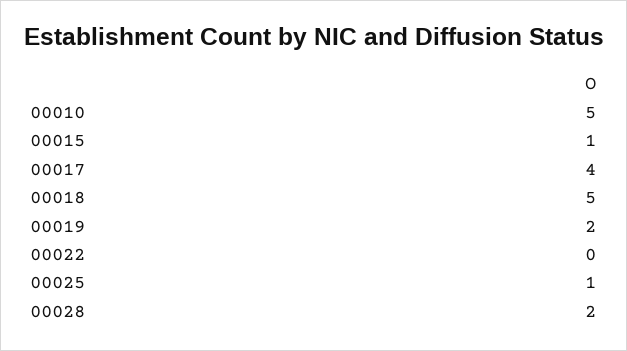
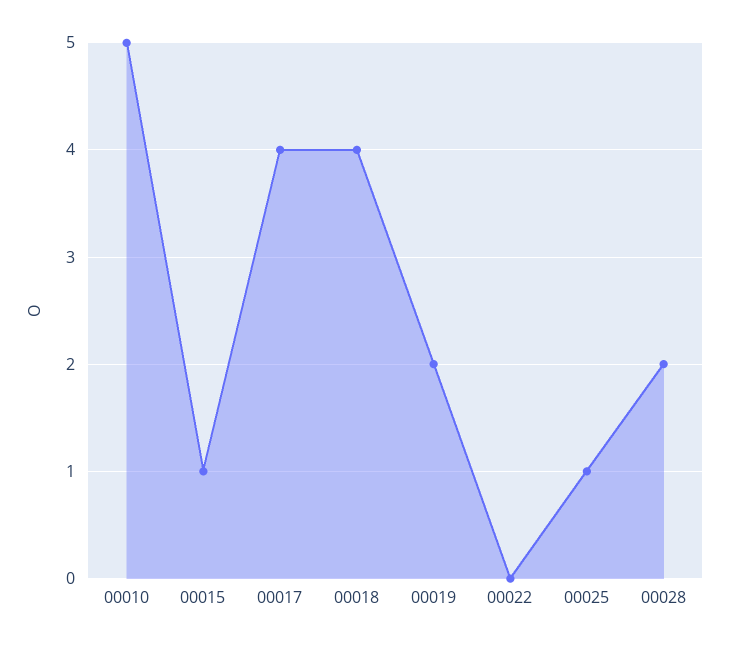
  {
    "00010": 5,
    "00015": 1,
    "00017": 4,
-   "00018": 5,
+   "00018": 4,
    "00019": 2,
    "00022": 0,
    "00025": 1,
    "00028": 2
  }

